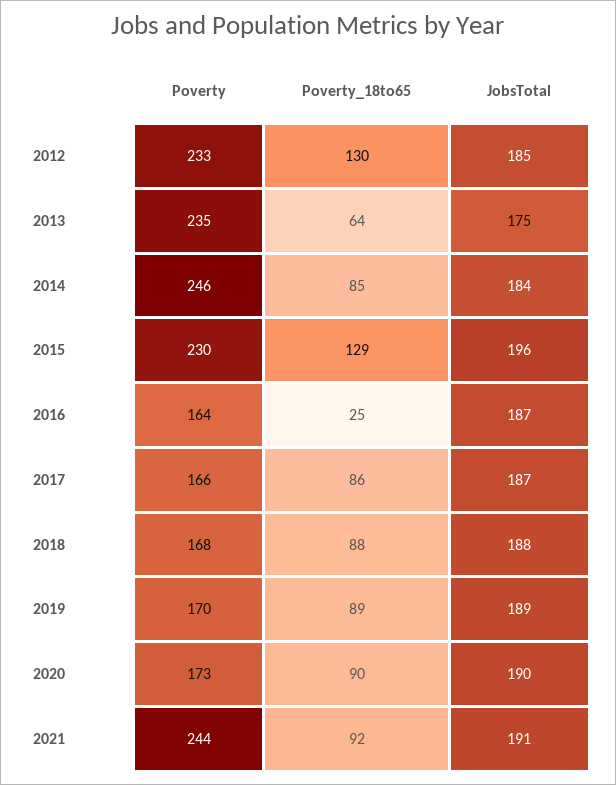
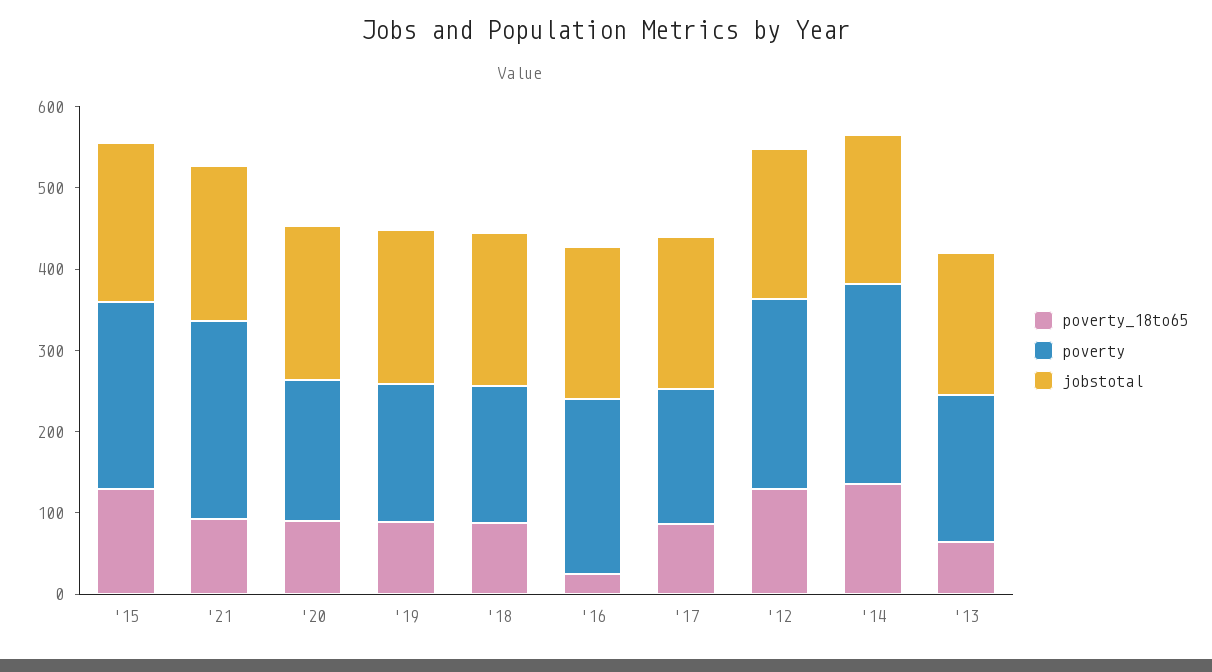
  {
    "Poverty": {
      "2012": 233,
-     "2013": 235,
+     "2013": 180,
      "2014": 246,
      "2015": 230,
-     "2016": 164,
+     "2016": 220,
      "2017": 166,
      "2018": 168,
      "2019": 170,
      "2020": 173,
      "2021": 244
    },
    "Poverty_18to65": {
      "2012": 130,
      "2013": 64,
-     "2014": 85,
+     "2014": 140,
      "2015": 129,
      "2016": 25,
      "2017": 86,
      "2018": 88,
      "2019": 89,
      "2020": 90,
      "2021": 92
    },
    "JobsTotal": {
      "2012": 185,
      "2013": 175,
      "2014": 184,
      "2015": 196,
      "2016": 187,
      "2017": 187,
      "2018": 188,
      "2019": 189,
      "2020": 190,
      "2021": 191
    }
  }

